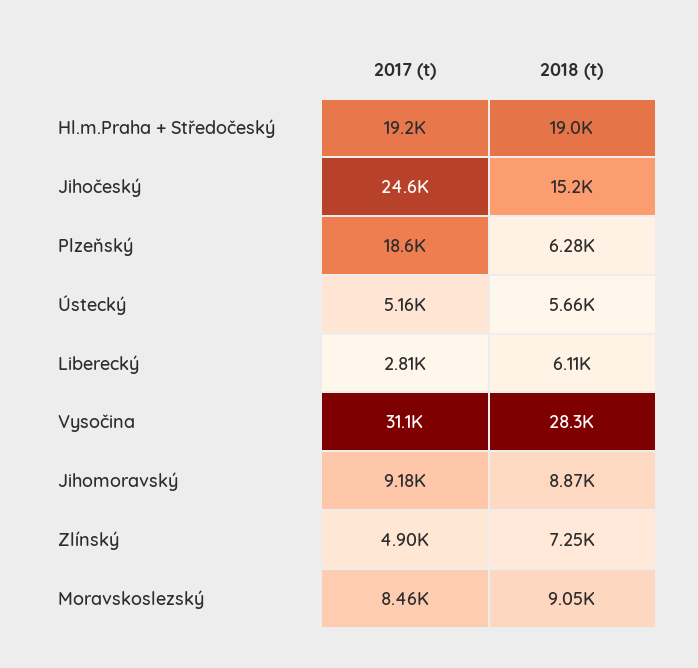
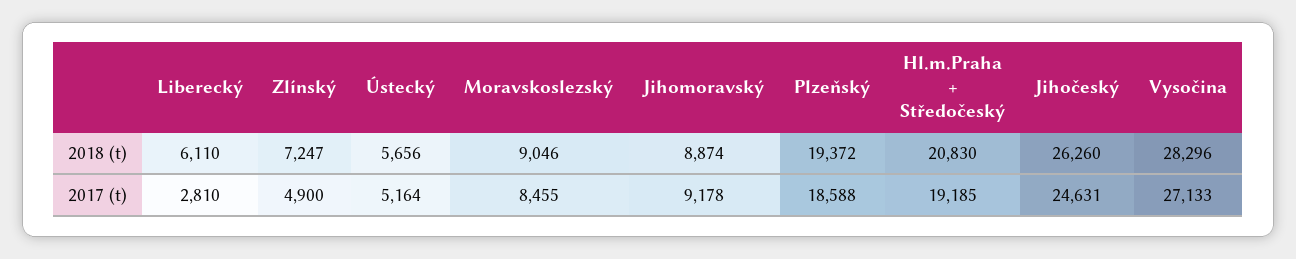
  {
    "2017 (t)": {
      "Hl.m.Praha + Středočeský": 19185,
      "Jihočeský": 24631,
      "Plzeňský": 18588,
      "Ústecký": 5164,
      "Liberecký": 2810,
-     "Vysočina": 31100,
+     "Vysočina": 27133,
      "Jihomoravský": 9178,
      "Zlínský": 4900,
      "Moravskoslezský": 8455
    },
    "2018 (t)": {
-     "Hl.m.Praha + Středočeský": 19000,
+     "Hl.m.Praha + Středočeský": 20830,
-     "Jihočeský": 15200,
+     "Jihočeský": 26260,
-     "Plzeňský": 6280,
+     "Plzeňský": 19372,
      "Ústecký": 5656,
      "Liberecký": 6110,
      "Vysočina": 28296,
      "Jihomoravský": 8874,
      "Zlínský": 7247,
      "Moravskoslezský": 9046
    }
  }

